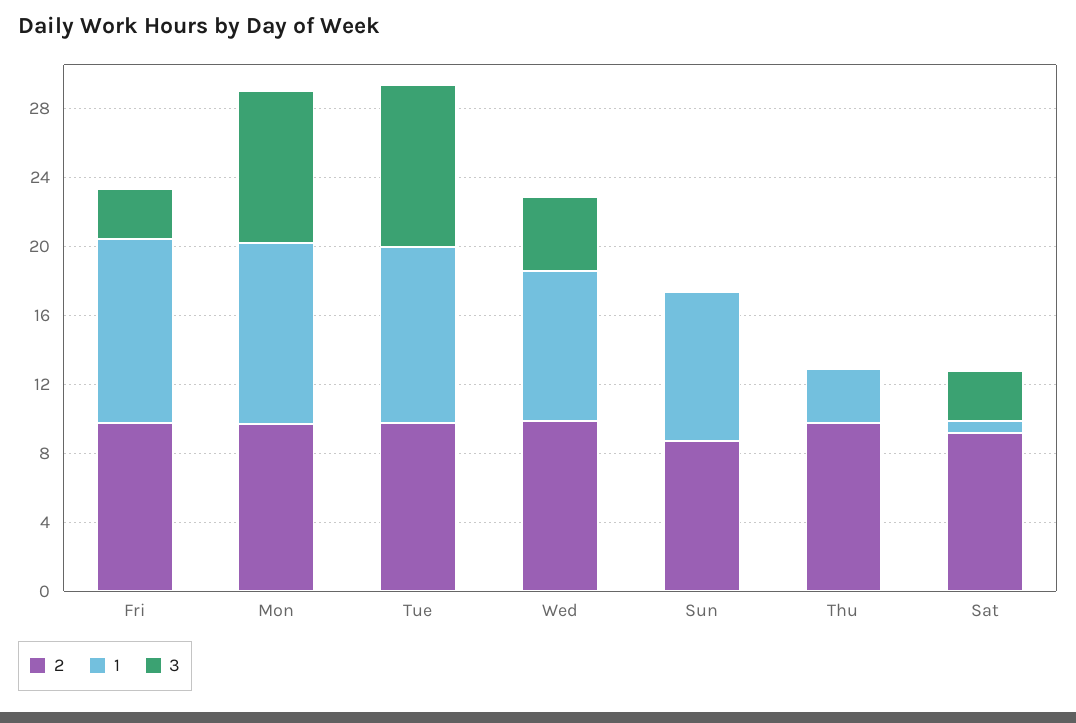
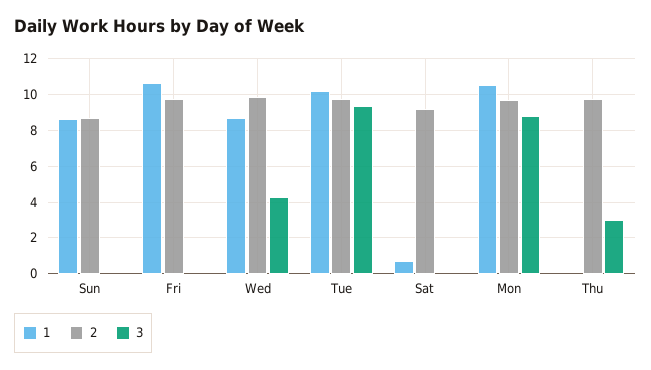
  {
    "2": {
      "Fri": 10,
      "Mon": 9.5,
      "Tue": 10,
      "Wed": 10,
      "Sun": 8.5,
      "Thu": 9.5,
      "Sat": 9
    },
    "1": {
      "Fri": 10.5,
      "Mon": 10.5,
      "Tue": 10,
      "Wed": 8.5,
      "Sun": 8.5,
-     "Thu": 3,
+     "Thu": 0,
      "Sat": 0.5
    },
    "3": {
-     "Fri": 3,
+     "Fri": 0,
      "Mon": 9,
      "Tue": 9.5,
      "Wed": 4.5,
      "Sun": 0,
-     "Thu": 0,
+     "Thu": 3,
-     "Sat": 3
+     "Sat": 0
    }
  }

